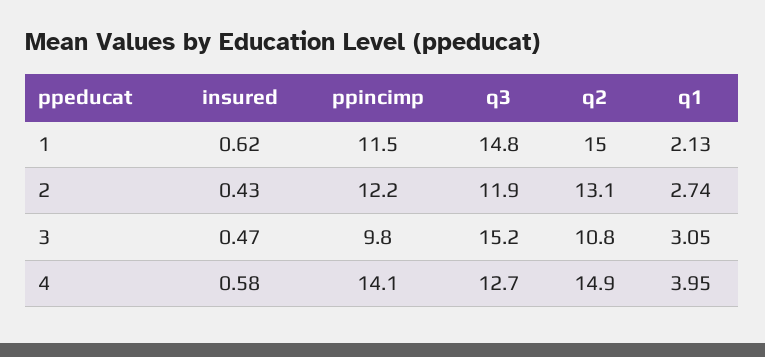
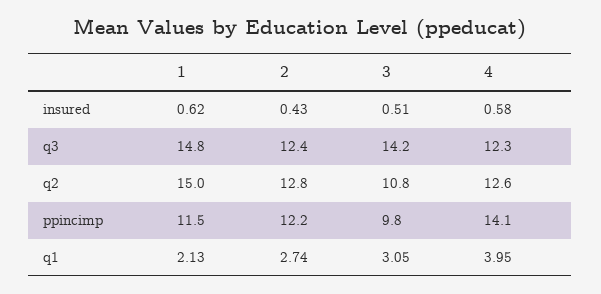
  {
    "insured": {
      "1": 0.62,
      "2": 0.43,
-     "3": 0.47,
+     "3": 0.51,
      "4": 0.58
    },
    "ppincimp": {
      "1": 11.5,
      "2": 12.2,
      "3": 9.8,
      "4": 14.1
    },
    "q3": {
      "1": 14.8,
-     "2": 11.9,
+     "2": 12.4,
-     "3": 15.2,
+     "3": 14.2,
-     "4": 12.7
+     "4": 12.3
    },
    "q2": {
      "1": 15,
-     "2": 13.1,
+     "2": 12.8,
      "3": 10.8,
-     "4": 14.9
+     "4": 12.6
    },
    "q1": {
      "1": 2.13,
      "2": 2.74,
      "3": 3.05,
      "4": 3.95
    }
  }

